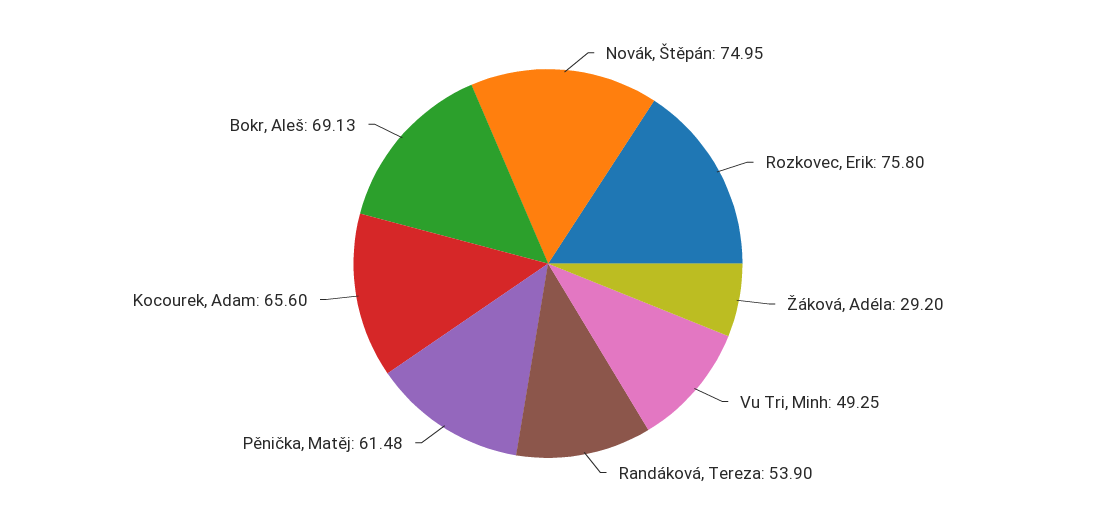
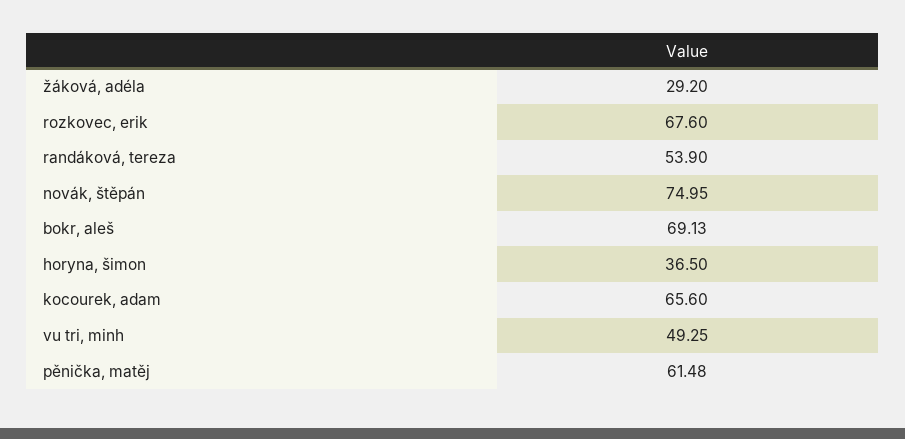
  {
    "Novák, Štěpán": 74.95,
-   "Rozkovec, Erik": 75.8,
+   "Rozkovec, Erik": 67.6,
    "Žáková, Adéla": 29.2,
    "Vu Tri, Minh": 49.25,
    "Randáková, Tereza": 53.9,
    "Pěnička, Matěj": 61.48,
    "Kocourek, Adam": 65.6,
-   "Bokr, Aleš": 69.13
+   "Bokr, Aleš": 69.13,
+   "horyna, šimon": 36.5
  }

